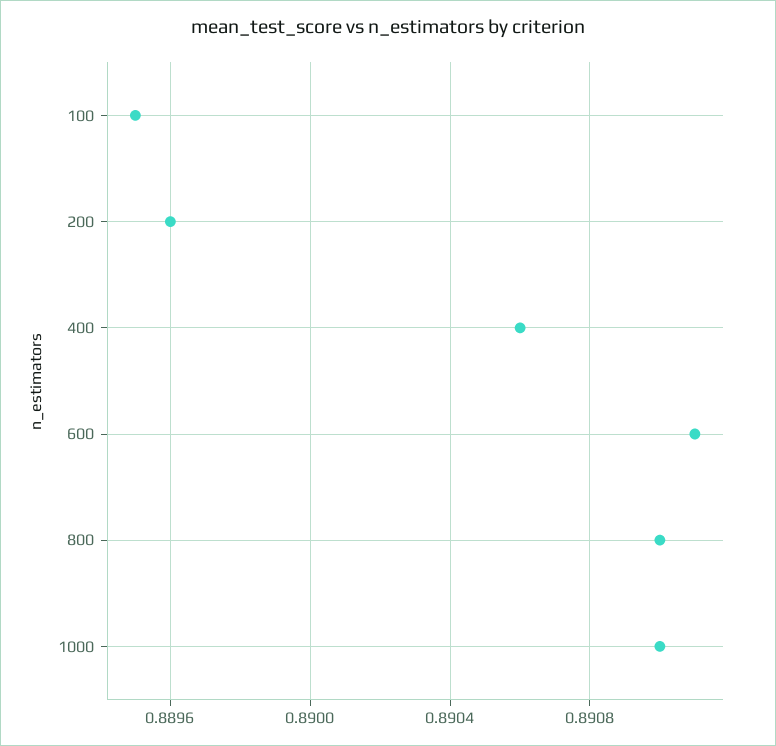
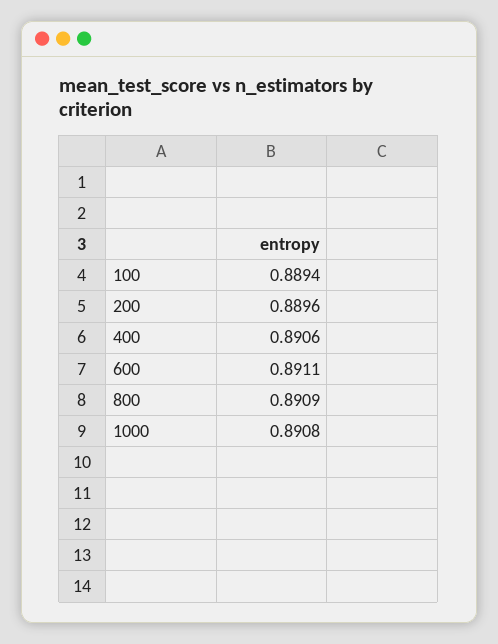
  {
-   "100": 0.8895,
+   "100": 0.8894,
    "200": 0.8896,
    "400": 0.8906,
    "600": 0.8911,
-   "800": 0.891,
+   "800": 0.8909,
-   "1000": 0.891
+   "1000": 0.8908
  }

